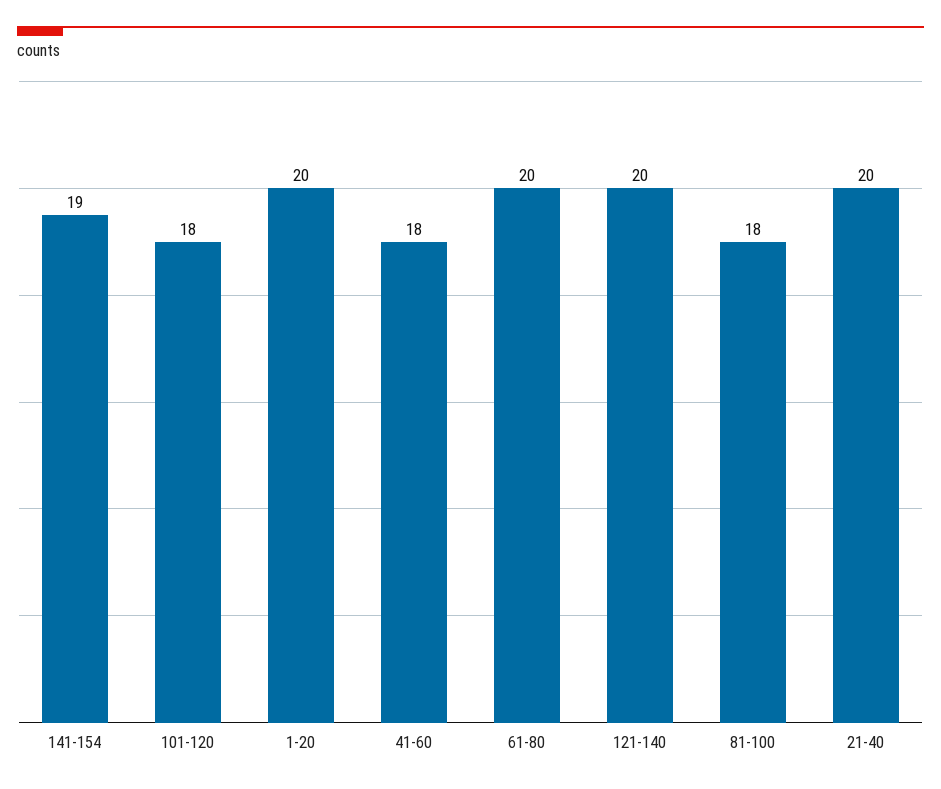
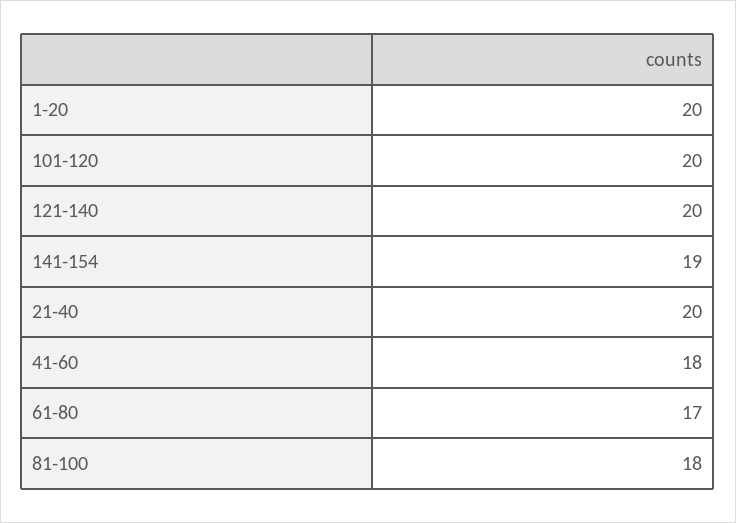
  {
    "141-154": 19,
-   "101-120": 18,
+   "101-120": 20,
    "1-20": 20,
    "41-60": 18,
-   "61-80": 20,
+   "61-80": 17,
    "121-140": 20,
    "81-100": 18,
    "21-40": 20
  }

